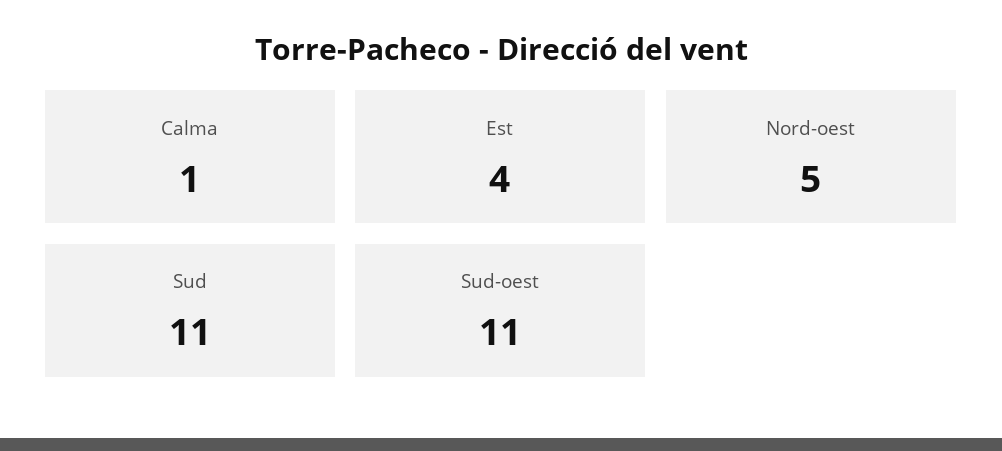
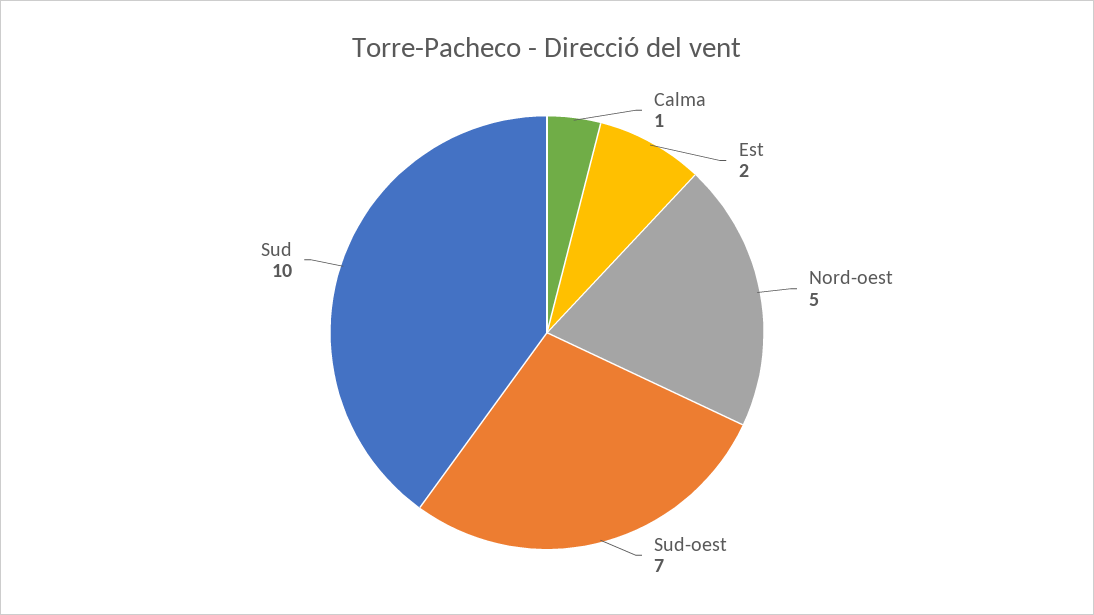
  {
    "Calma": 1,
-   "Est": 4,
+   "Est": 2,
    "Nord-oest": 5,
-   "Sud": 11,
+   "Sud": 10,
-   "Sud-oest": 11
+   "Sud-oest": 7
  }

